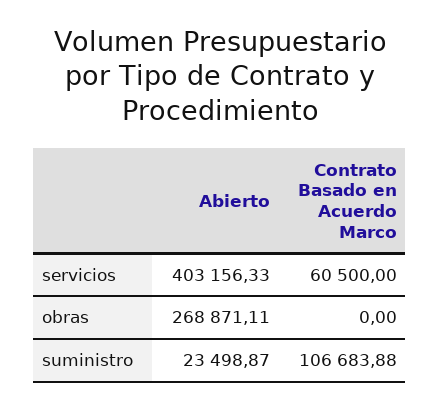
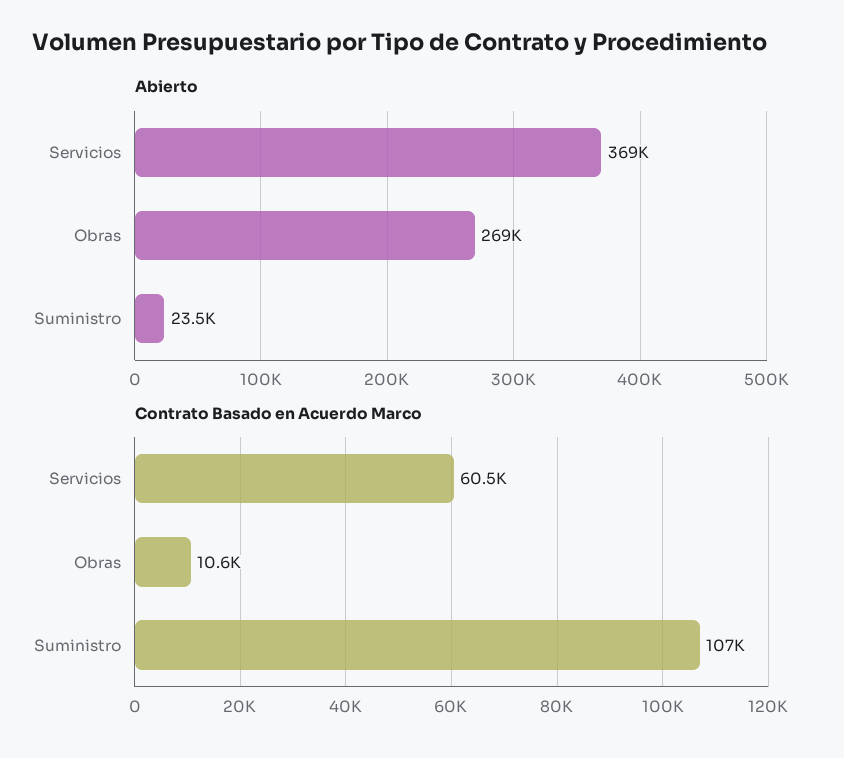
  {
    "Abierto": {
-     "servicios": 403156.33,
+     "servicios": 369000,
      "obras": 268871.11,
      "suministro": 23498.87
    },
    "Contrato Basado en Acuerdo Marco": {
      "servicios": 60500,
-     "obras": 0,
+     "obras": 10600,
      "suministro": 106683.88
    }
  }

